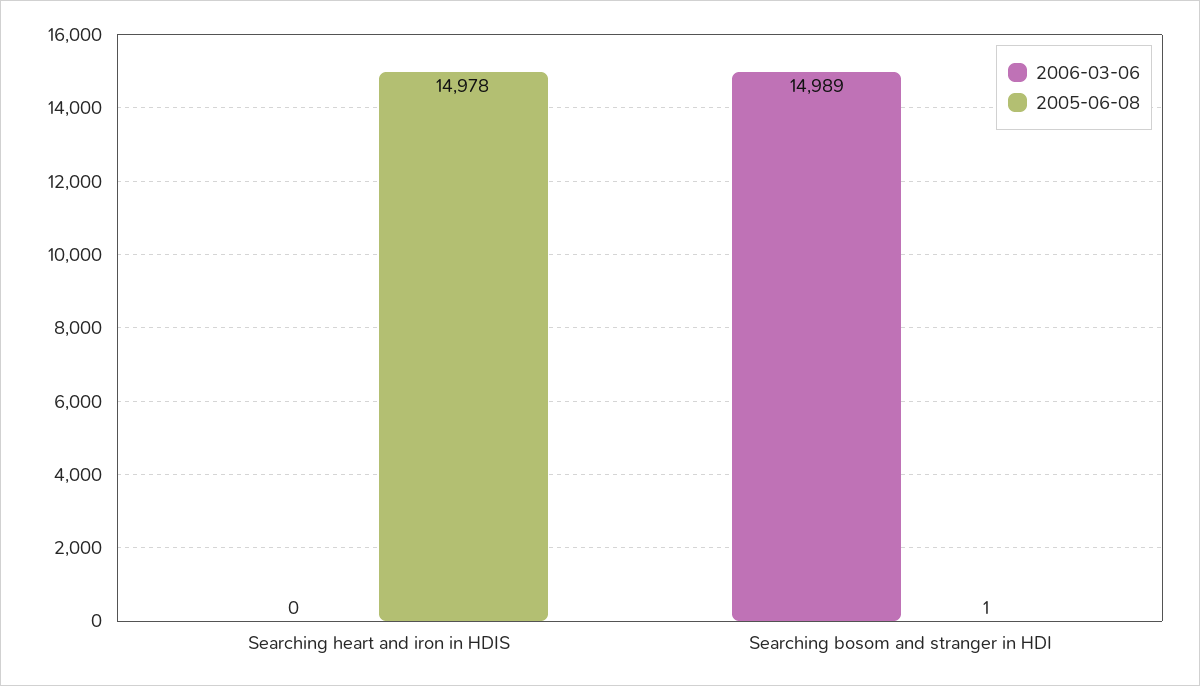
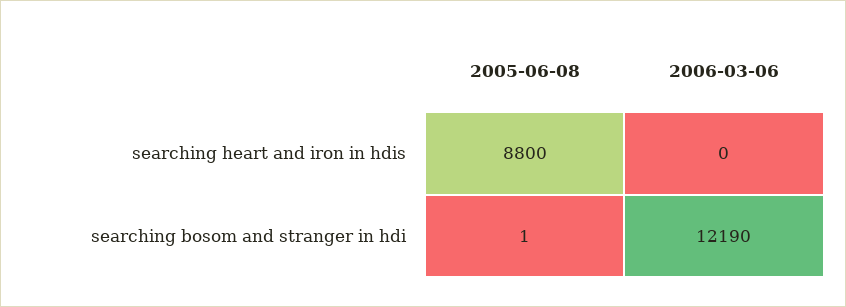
  {
    "2006-03-06": {
      "Searching heart and iron in HDIS": 0,
-     "Searching bosom and stranger in HDI": 14989
+     "Searching bosom and stranger in HDI": 12190
    },
    "2005-06-08": {
-     "Searching heart and iron in HDIS": 14978,
+     "Searching heart and iron in HDIS": 8800,
      "Searching bosom and stranger in HDI": 1
    }
  }

